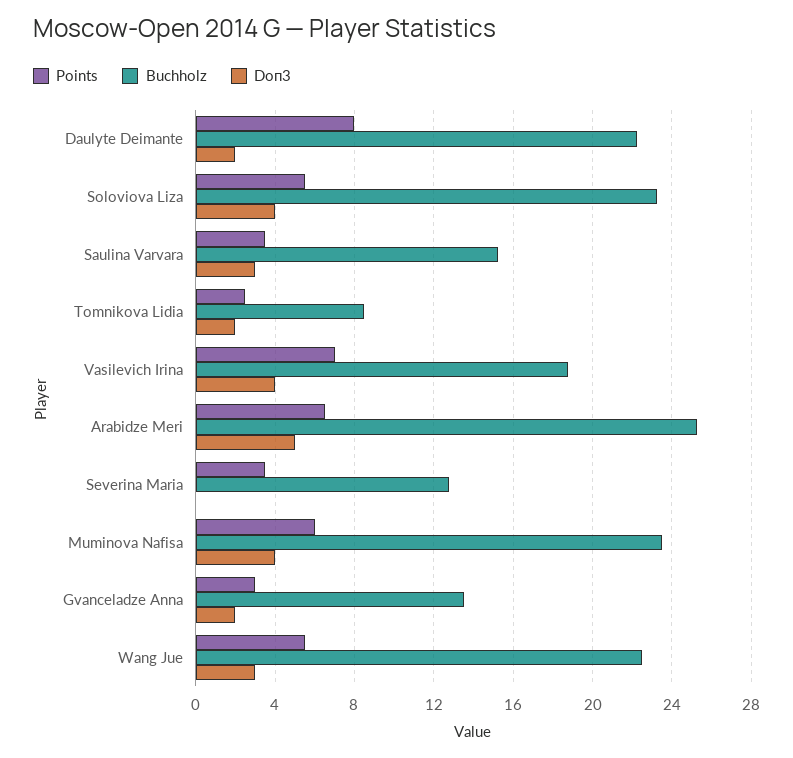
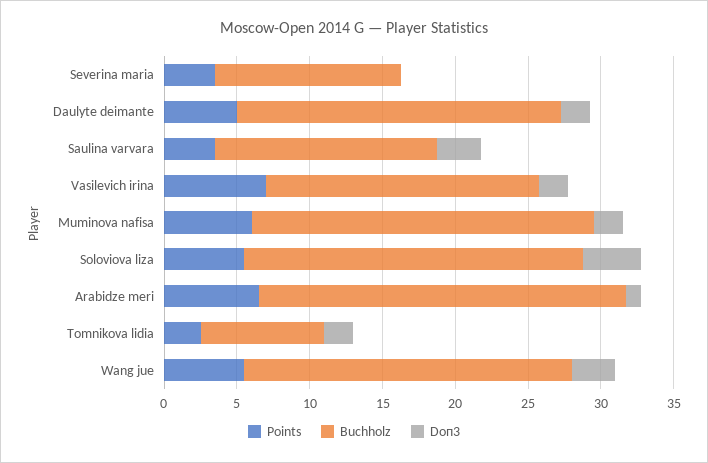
  {
    "Points": {
-     "Daulyte Deimante": 8,
+     "Daulyte Deimante": 5,
      "Soloviova Liza": 5.5,
      "Saulina Varvara": 3.5,
      "Tomnikova Lidia": 2.5,
      "Vasilevich Irina": 7,
      "Arabidze Meri": 6.5,
      "Severina Maria": 3.5,
      "Muminova Nafisa": 6,
-     "Gvanceladze Anna": 3,
      "Wang Jue": 5.5
    },
    "Buchholz": {
      "Daulyte Deimante": 22.5,
      "Soloviova Liza": 23.5,
      "Saulina Varvara": 15.5,
      "Tomnikova Lidia": 8.5,
      "Vasilevich Irina": 19,
      "Arabidze Meri": 25.5,
      "Severina Maria": 13,
      "Muminova Nafisa": 23.5,
-     "Gvanceladze Anna": 13.5,
      "Wang Jue": 22.5
    },
    "Doп3": {
      "Daulyte Deimante": 2,
      "Soloviova Liza": 4,
      "Saulina Varvara": 3,
      "Tomnikova Lidia": 2,
-     "Vasilevich Irina": 4,
+     "Vasilevich Irina": 2,
-     "Arabidze Meri": 5,
+     "Arabidze Meri": 1,
      "Severina Maria": 0,
-     "Muminova Nafisa": 4,
+     "Muminova Nafisa": 2,
-     "Gvanceladze Anna": 2,
      "Wang Jue": 3
    }
  }

